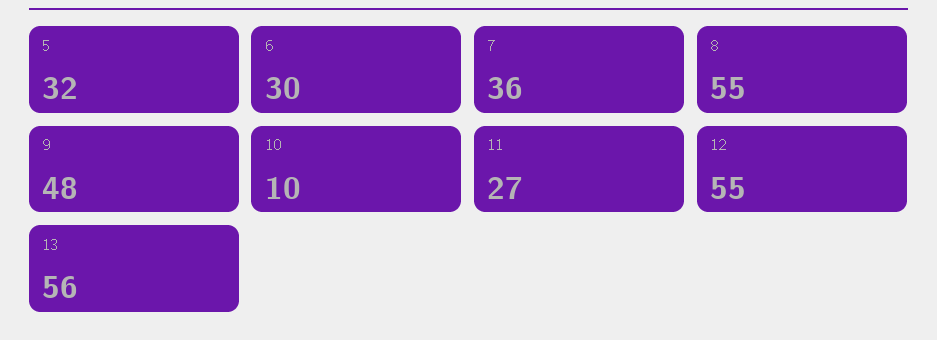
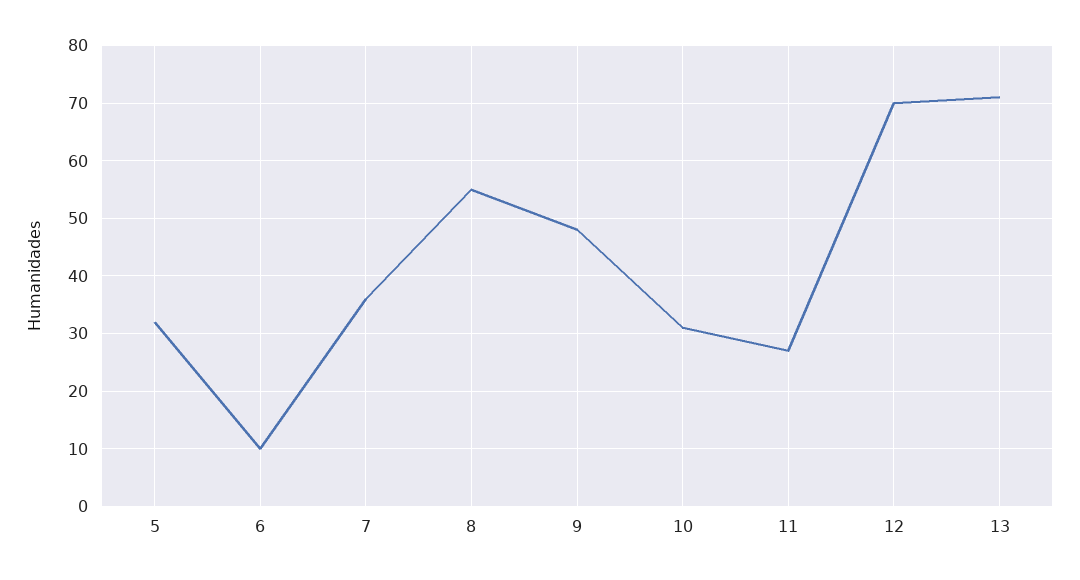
  {
    "5": 32,
-   "6": 30,
+   "6": 10,
    "7": 36,
    "8": 55,
    "9": 48,
-   "10": 10,
+   "10": 30,
    "11": 27,
-   "12": 55,
+   "12": 70,
-   "13": 56
+   "13": 70
  }

